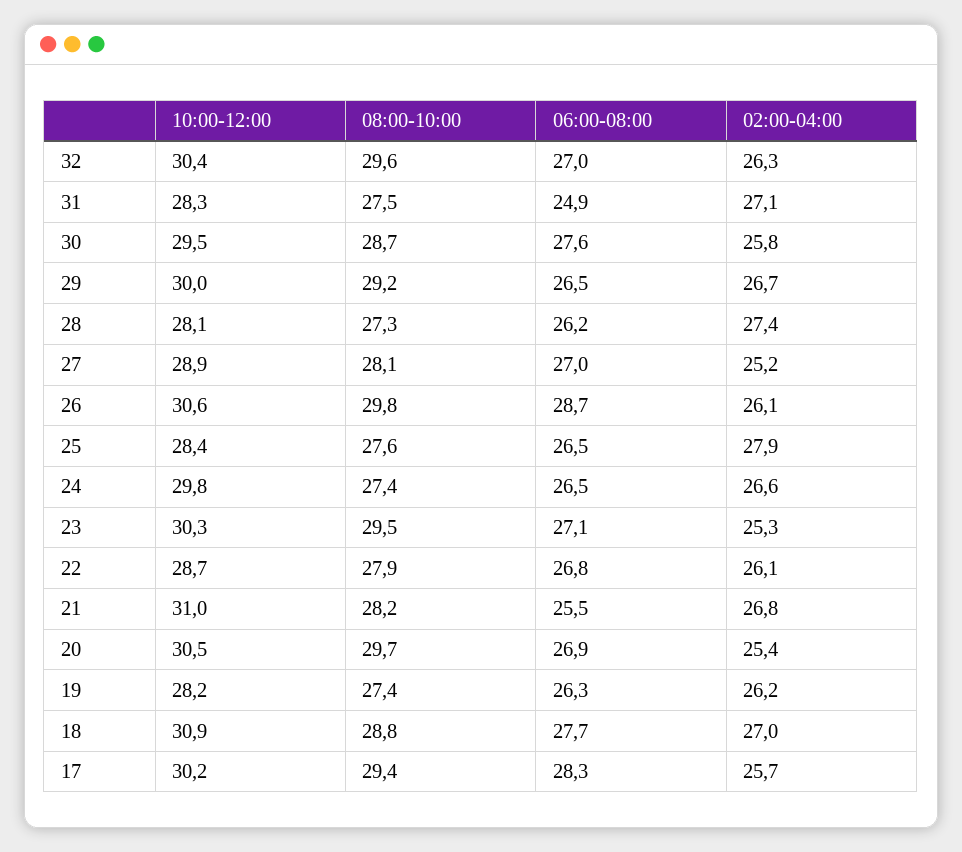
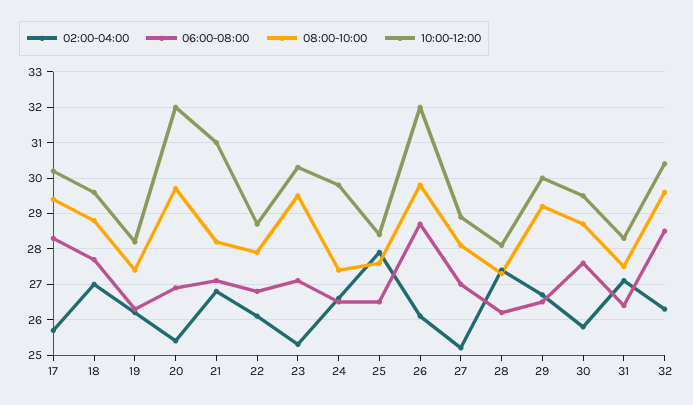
  {
    "10:00-12:00": {
      "32": 30.4,
      "31": 28.3,
      "30": 29.5,
      "29": 30,
      "28": 28.1,
      "27": 28.9,
-     "26": 30.6,
+     "26": 32,
      "25": 28.4,
      "24": 29.8,
      "23": 30.3,
      "22": 28.7,
      "21": 31,
-     "20": 30.5,
+     "20": 32,
      "19": 28.2,
-     "18": 30.9,
+     "18": 29.5,
      "17": 30.2
    },
    "08:00-10:00": {
      "32": 29.6,
      "31": 27.5,
      "30": 28.7,
      "29": 29.2,
      "28": 27.3,
      "27": 28.1,
      "26": 29.8,
      "25": 27.6,
      "24": 27.4,
      "23": 29.5,
      "22": 27.9,
      "21": 28.2,
      "20": 29.7,
      "19": 27.4,
      "18": 28.8,
      "17": 29.4
    },
    "06:00-08:00": {
-     "32": 27,
+     "32": 28.5,
-     "31": 24.9,
+     "31": 26.5,
      "30": 27.6,
      "29": 26.5,
      "28": 26.2,
      "27": 27,
      "26": 28.7,
      "25": 26.5,
      "24": 26.5,
      "23": 27.1,
      "22": 26.8,
-     "21": 25.5,
+     "21": 27,
      "20": 26.9,
      "19": 26.3,
      "18": 27.7,
      "17": 28.3
    },
    "02:00-04:00": {
      "32": 26.3,
      "31": 27.1,
      "30": 25.8,
      "29": 26.7,
      "28": 27.4,
      "27": 25.2,
      "26": 26.1,
      "25": 27.9,
      "24": 26.6,
      "23": 25.3,
      "22": 26.1,
      "21": 26.8,
      "20": 25.4,
      "19": 26.2,
      "18": 27,
      "17": 25.7
    }
  }

